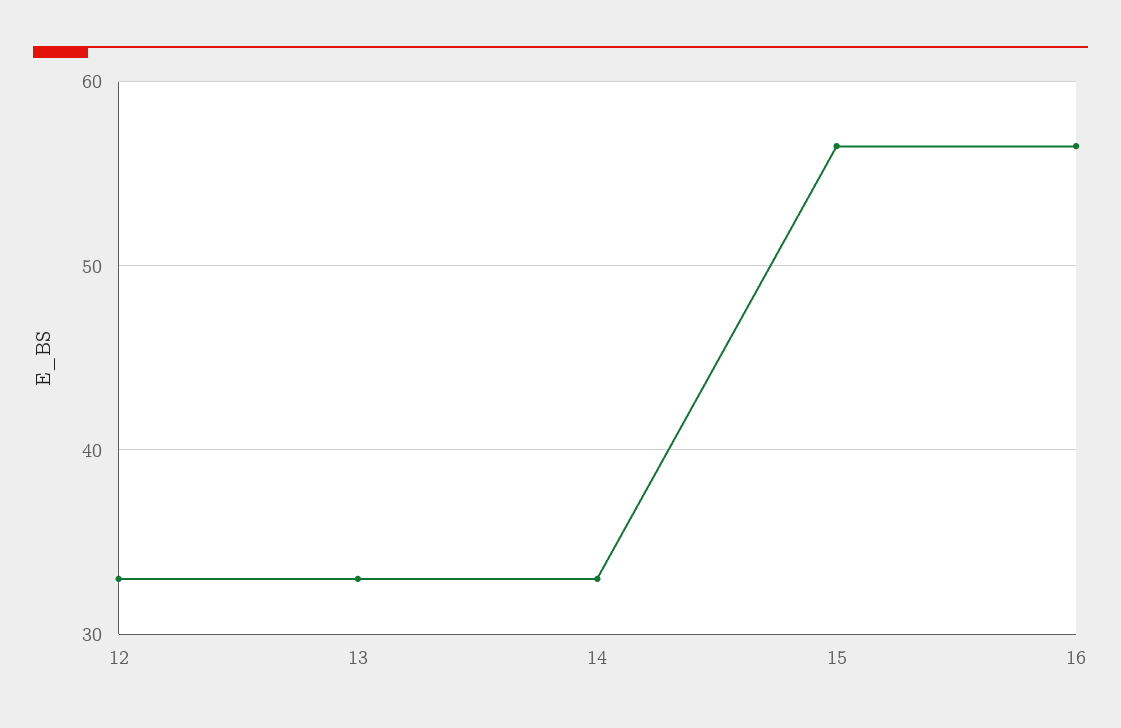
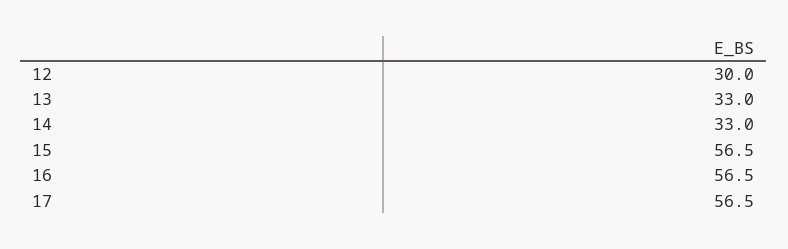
  {
-   "12": 33,
+   "12": 30,
    "13": 33,
    "14": 33,
    "15": 56.5,
-   "16": 56.5
+   "16": 56.5,
+   "17": 56.5
  }

